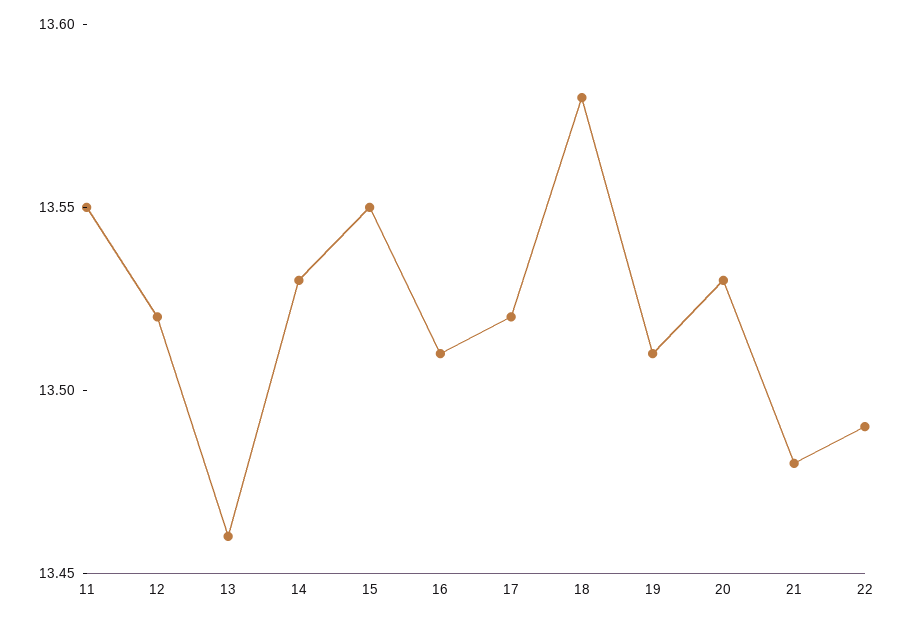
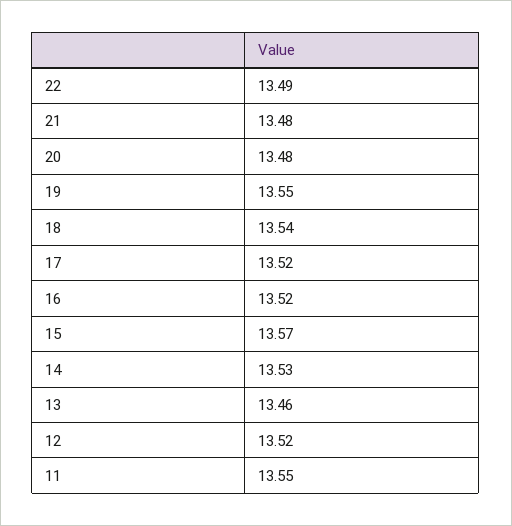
  {
    "11": 13.55,
    "12": 13.52,
    "13": 13.46,
    "14": 13.53,
-   "15": 13.55,
+   "15": 13.57,
-   "16": 13.51,
+   "16": 13.52,
    "17": 13.52,
-   "18": 13.58,
+   "18": 13.54,
-   "19": 13.51,
+   "19": 13.55,
-   "20": 13.53,
+   "20": 13.48,
    "21": 13.48,
    "22": 13.49
  }

